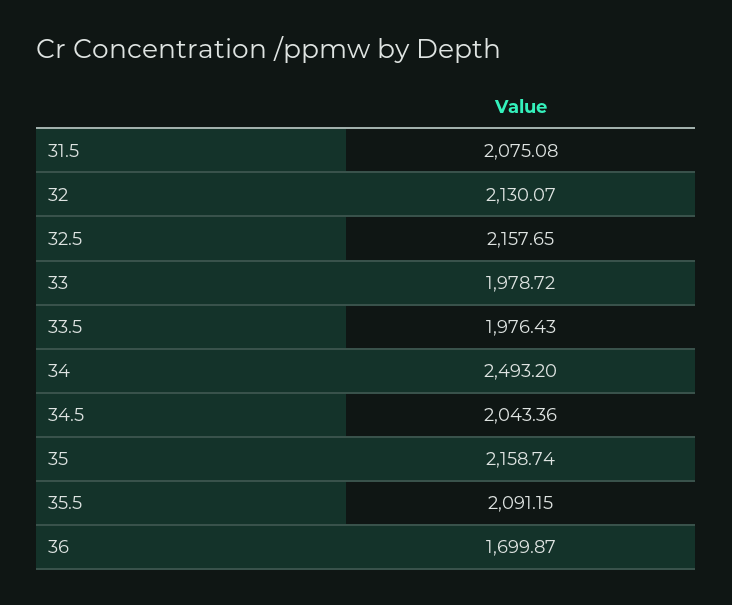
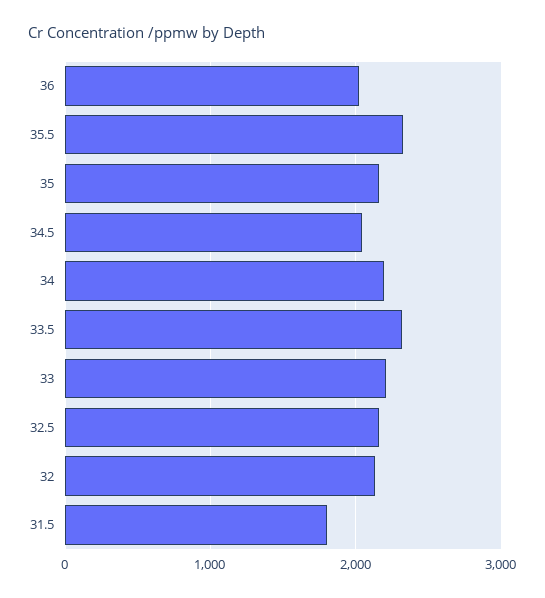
  {
-   "31.5": 2075.08,
+   "31.5": 1800,
    "32": 2130.07,
    "32.5": 2157.65,
-   "33": 1978.72,
+   "33": 2200,
-   "33.5": 1976.43,
+   "33.5": 2300,
-   "34": 2493.2,
+   "34": 2200,
    "34.5": 2043.36,
    "35": 2158.74,
-   "35.5": 2091.15,
+   "35.5": 2300,
-   "36": 1699.87
+   "36": 2000
  }

